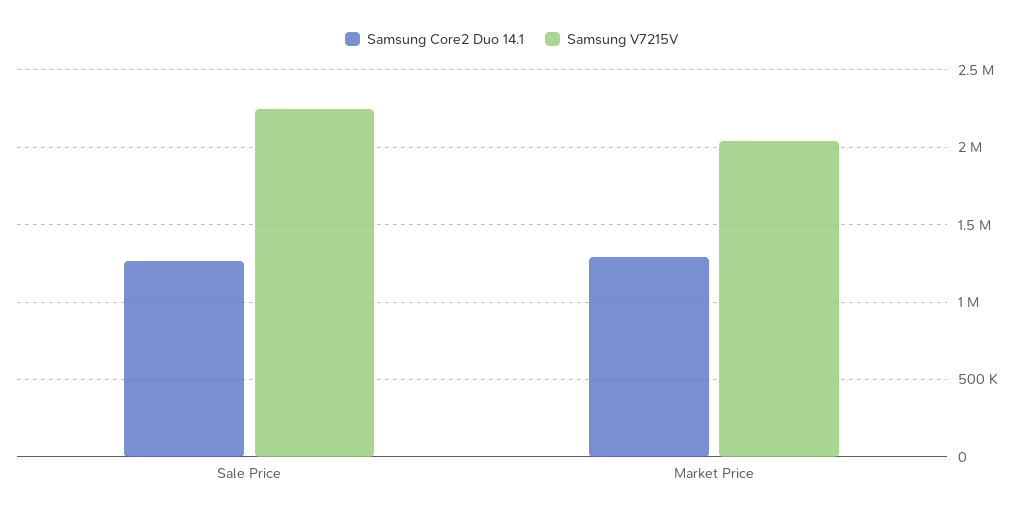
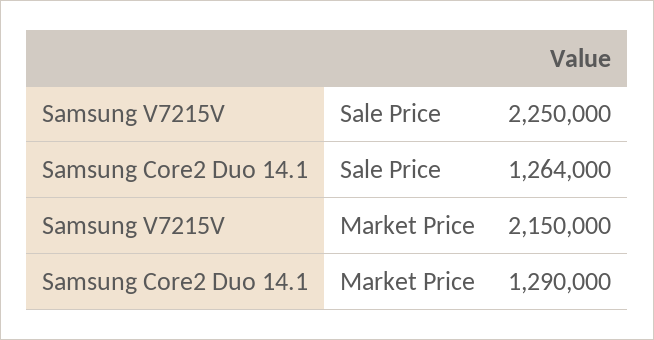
  {
    "Samsung Core2 Duo 14.1": {
      "Sale Price": 1264000,
      "Market Price": 1290000
    },
    "Samsung V7215V": {
      "Sale Price": 2250000,
-     "Market Price": 2050000
+     "Market Price": 2150000
    }
  }

